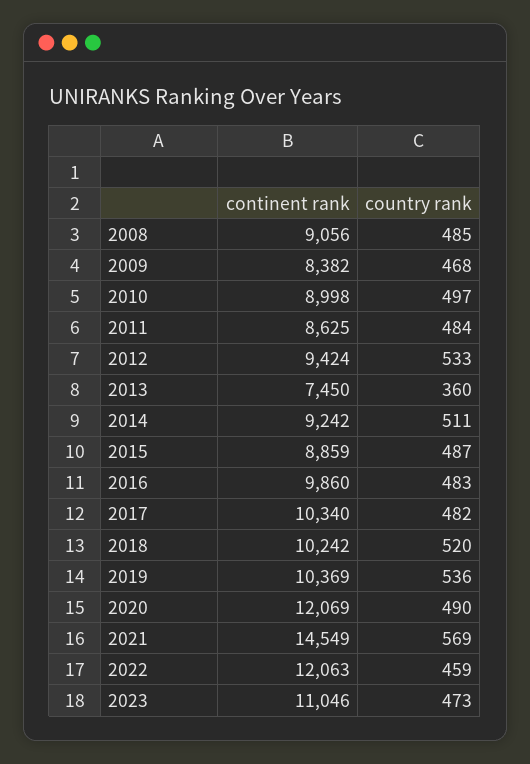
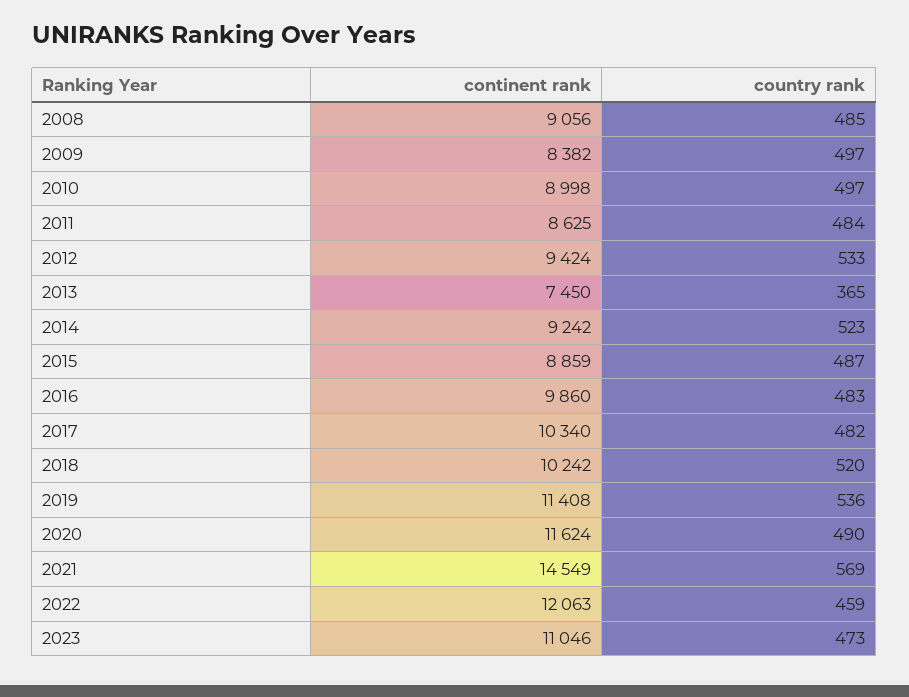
  {
    "continent rank": {
      "2008": 9056,
      "2009": 8382,
      "2010": 8998,
      "2011": 8625,
      "2012": 9424,
      "2013": 7450,
      "2014": 9242,
      "2015": 8859,
      "2016": 9860,
      "2017": 10340,
      "2018": 10242,
-     "2019": 10369,
+     "2019": 11408,
-     "2020": 12069,
+     "2020": 11624,
      "2021": 14549,
      "2022": 12063,
      "2023": 11046
    },
    "country rank": {
      "2008": 485,
-     "2009": 468,
+     "2009": 497,
      "2010": 497,
      "2011": 484,
      "2012": 533,
-     "2013": 360,
+     "2013": 365,
-     "2014": 511,
+     "2014": 523,
      "2015": 487,
      "2016": 483,
      "2017": 482,
      "2018": 520,
      "2019": 536,
      "2020": 490,
      "2021": 569,
      "2022": 459,
      "2023": 473
    }
  }

